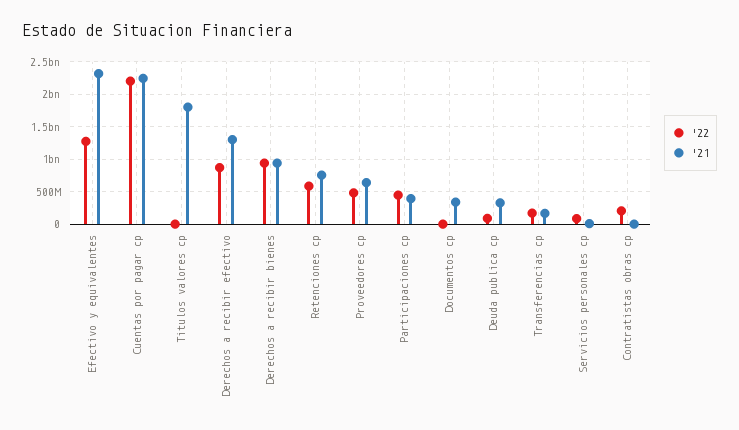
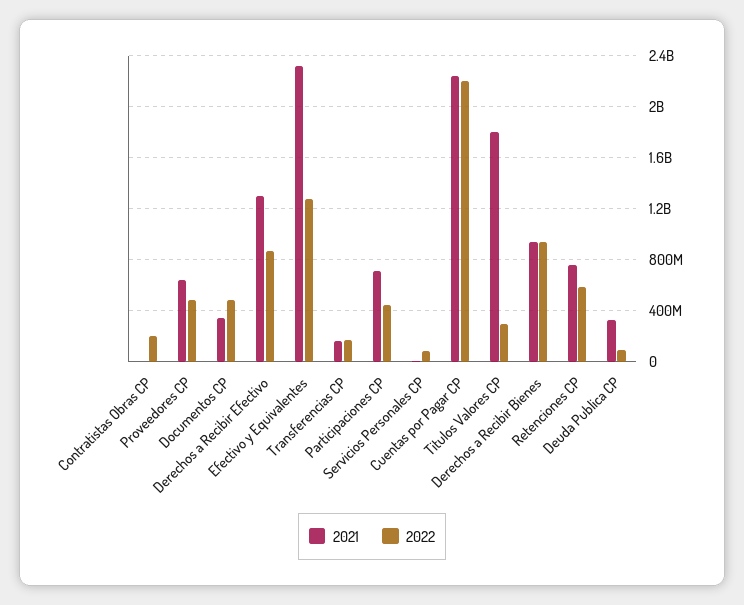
  {
    "'22": {
      "Efectivo y equivalentes": 1250000000,
      "Cuentas por pagar cp": 2200000000,
-     "Titulos valores cp": 0,
+     "Titulos valores cp": 300000000,
      "Derechos a recibir efectivo": 850000000,
      "Derechos a recibir bienes": 950000000,
      "Retenciones cp": 600000000,
      "Proveedores cp": 500000000,
      "Participaciones cp": 450000000,
-     "Documentos cp": 0,
+     "Documentos cp": 500000000,
      "Deuda publica cp": 100000000,
      "Transferencias cp": 150000000,
      "Servicios personales cp": 100000000,
      "Contratistas obras cp": 200000000
    },
    "'21": {
      "Efectivo y equivalentes": 2300000000,
      "Cuentas por pagar cp": 2250000000,
      "Titulos valores cp": 1800000000,
      "Derechos a recibir efectivo": 1300000000,
      "Derechos a recibir bienes": 950000000,
      "Retenciones cp": 750000000,
      "Proveedores cp": 650000000,
-     "Participaciones cp": 400000000,
+     "Participaciones cp": 700000000,
      "Documentos cp": 350000000,
      "Deuda publica cp": 350000000,
      "Transferencias cp": 150000000,
      "Servicios personales cp": 0,
      "Contratistas obras cp": 0
    }
  }

